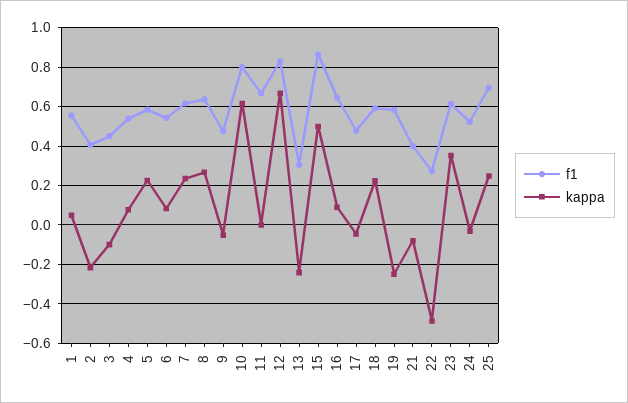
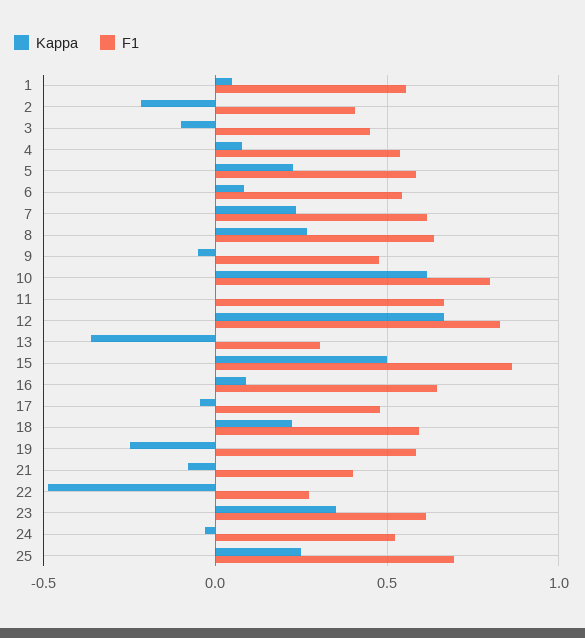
  {
    "f1": {
      "1": 0.55,
      "2": 0.4,
      "3": 0.45,
      "4": 0.55,
      "5": 0.6,
      "6": 0.55,
      "7": 0.6,
      "8": 0.65,
      "9": 0.45,
      "10": 0.8,
      "11": 0.65,
      "12": 0.85,
      "13": 0.3,
      "15": 0.85,
      "16": 0.65,
      "17": 0.5,
      "18": 0.6,
      "19": 0.6,
      "21": 0.4,
      "22": 0.25,
      "23": 0.6,
      "24": 0.5,
      "25": 0.7
    },
    "kappa": {
      "1": 0.05,
      "2": -0.2,
      "3": -0.1,
      "4": 0.1,
      "5": 0.25,
      "6": 0.1,
      "7": 0.25,
      "8": 0.25,
      "9": -0.05,
      "10": 0.6,
      "11": 0,
      "12": 0.65,
-     "13": -0.25,
+     "13": -0.35,
      "15": 0.5,
      "16": 0.1,
      "17": -0.05,
      "18": 0.2,
      "19": -0.25,
      "21": -0.1,
      "22": -0.5,
      "23": 0.35,
      "24": -0.05,
      "25": 0.25
    }
  }

